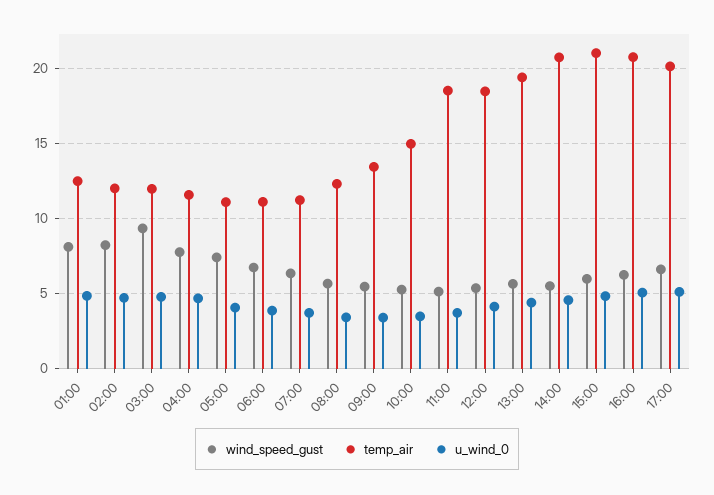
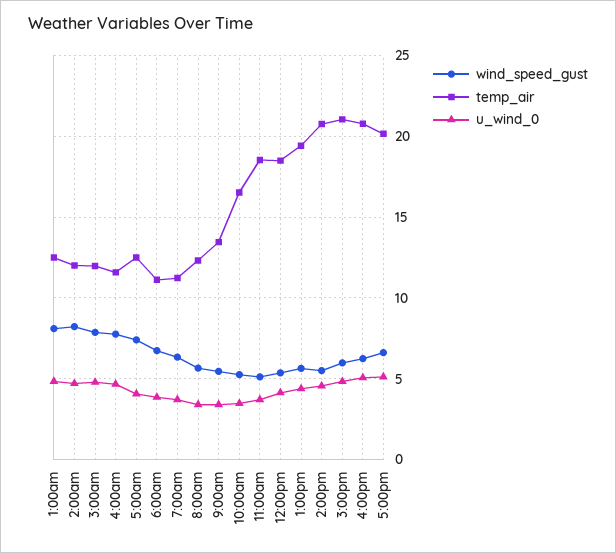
  {
    "wind_speed_gust": {
      "01:00": 8,
      "02:00": 8,
-     "03:00": 9.5,
+     "03:00": 8,
      "04:00": 8,
      "05:00": 7.5,
      "06:00": 6.5,
      "07:00": 6.5,
      "08:00": 5.5,
      "09:00": 5.5,
      "10:00": 5.5,
      "11:00": 5,
      "12:00": 5.5,
      "13:00": 5.5,
      "14:00": 5.5,
      "15:00": 6,
      "16:00": 6,
      "17:00": 6.5
    },
    "temp_air": {
      "01:00": 12.5,
      "02:00": 12,
      "03:00": 12,
      "04:00": 11.5,
-     "05:00": 11,
+     "05:00": 12.5,
      "06:00": 11,
      "07:00": 11,
      "08:00": 12.5,
      "09:00": 13.5,
-     "10:00": 15,
+     "10:00": 16.5,
      "11:00": 18.5,
      "12:00": 18.5,
      "13:00": 19.5,
      "14:00": 21,
      "15:00": 21,
      "16:00": 21,
      "17:00": 20
    },
    "u_wind_0": {
      "01:00": 5,
      "02:00": 4.5,
      "03:00": 5,
      "04:00": 4.5,
      "05:00": 4,
      "06:00": 4,
      "07:00": 3.5,
      "08:00": 3.5,
      "09:00": 3.5,
      "10:00": 3.5,
      "11:00": 3.5,
      "12:00": 4,
      "13:00": 4.5,
      "14:00": 4.5,
      "15:00": 5,
      "16:00": 5,
      "17:00": 5
    }
  }

